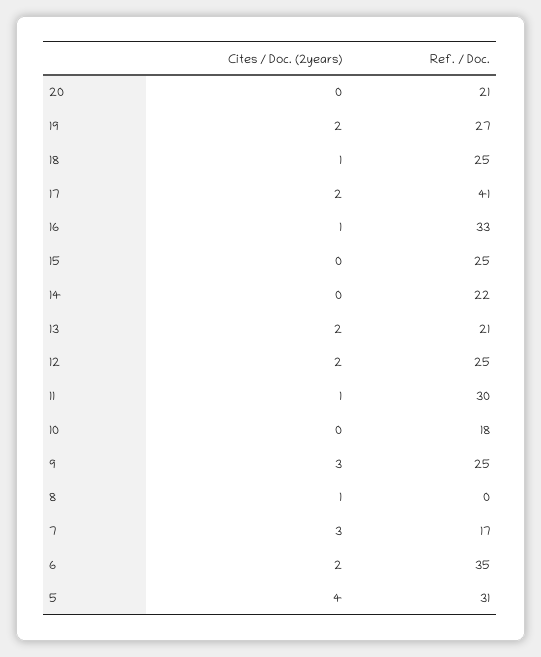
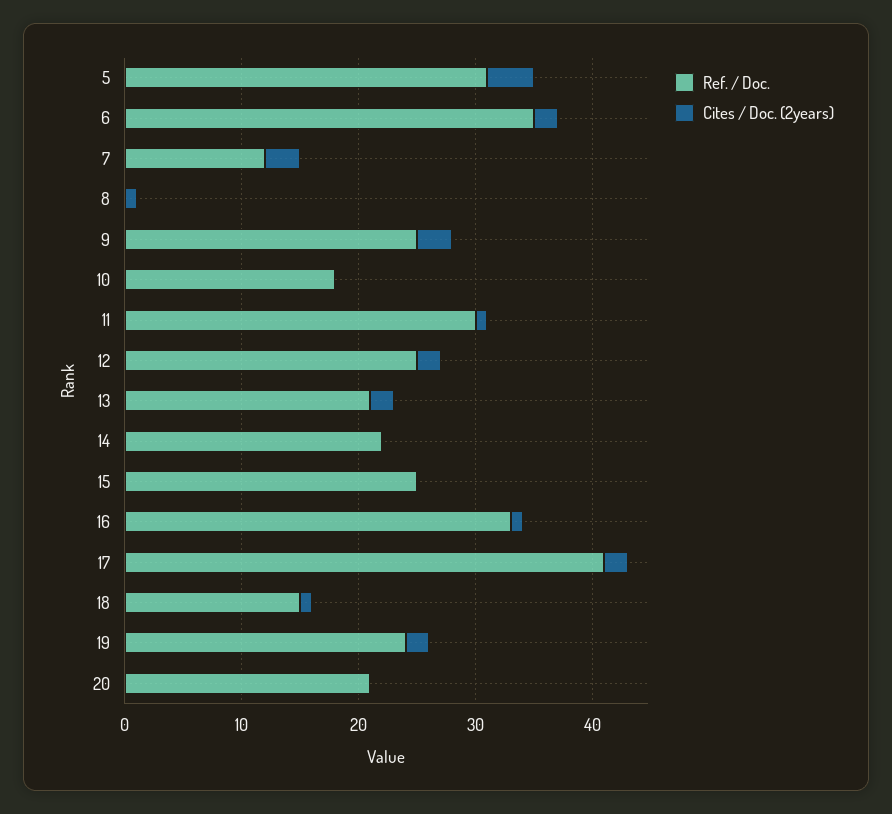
  {
    "Cites / Doc. (2years)": {
      "20": 0,
      "19": 2,
      "18": 1,
      "17": 2,
      "16": 1,
      "15": 0,
      "14": 0,
      "13": 2,
      "12": 2,
      "11": 1,
      "10": 0,
      "9": 3,
      "8": 1,
      "7": 3,
      "6": 2,
      "5": 4
    },
    "Ref. / Doc.": {
      "20": 21,
-     "19": 27,
+     "19": 24,
-     "18": 25,
+     "18": 15,
      "17": 41,
      "16": 33,
      "15": 25,
      "14": 22,
      "13": 21,
      "12": 25,
      "11": 30,
      "10": 18,
      "9": 25,
      "8": 0,
-     "7": 17,
+     "7": 12,
      "6": 35,
      "5": 31
    }
  }

